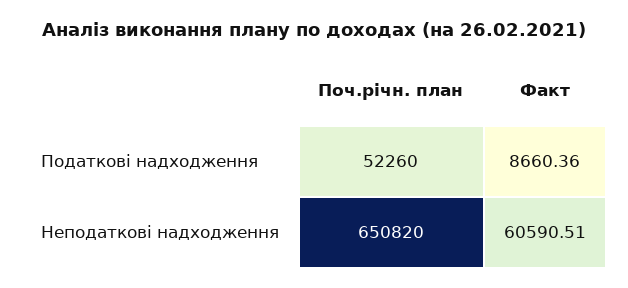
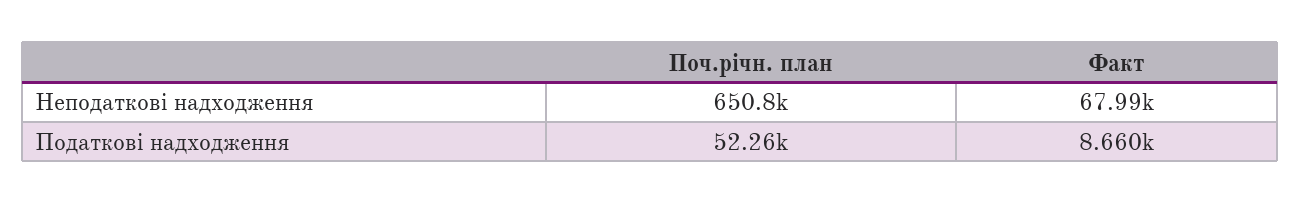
  {
    "Поч.річн. план": {
      "Податкові надходження": 52260,
      "Неподаткові надходження": 650820
    },
    "Факт": {
      "Податкові надходження": 8660.36,
-     "Неподаткові надходження": 60590.51
+     "Неподаткові надходження": 67990
    }
  }

